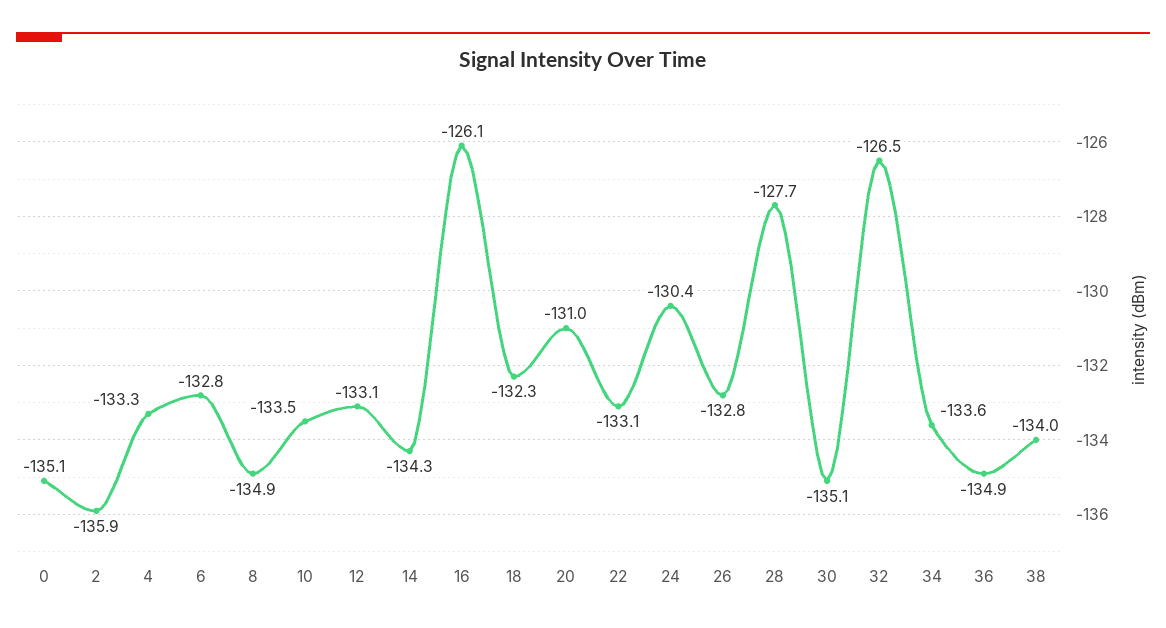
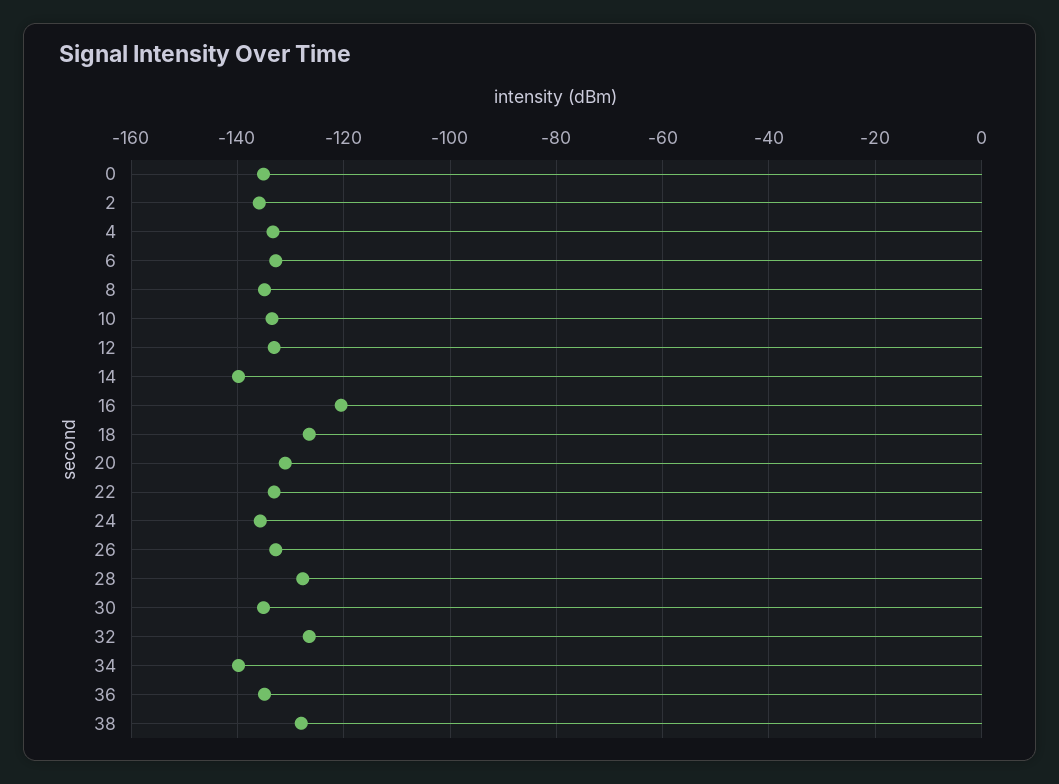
  {
    "0": -135.1,
    "2": -135.9,
    "4": -133.3,
    "6": -132.8,
    "8": -134.9,
    "10": -133.5,
    "12": -133.1,
-   "14": -134.3,
+   "14": -140,
-   "16": -126.1,
+   "16": -120,
-   "18": -132.3,
+   "18": -126,
    "20": -131,
    "22": -133.1,
-   "24": -130.4,
+   "24": -136,
    "26": -132.8,
    "28": -127.7,
    "30": -135.1,
    "32": -126.5,
-   "34": -133.6,
+   "34": -140,
    "36": -134.9,
-   "38": -134
+   "38": -128
  }

